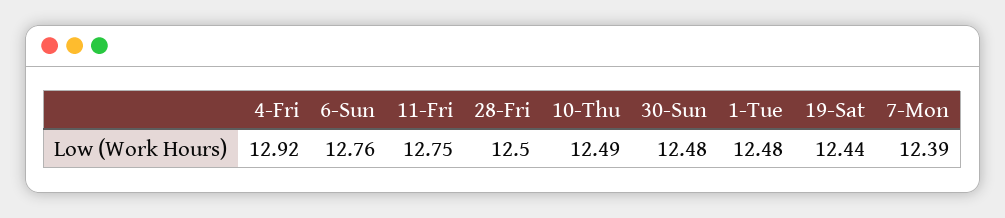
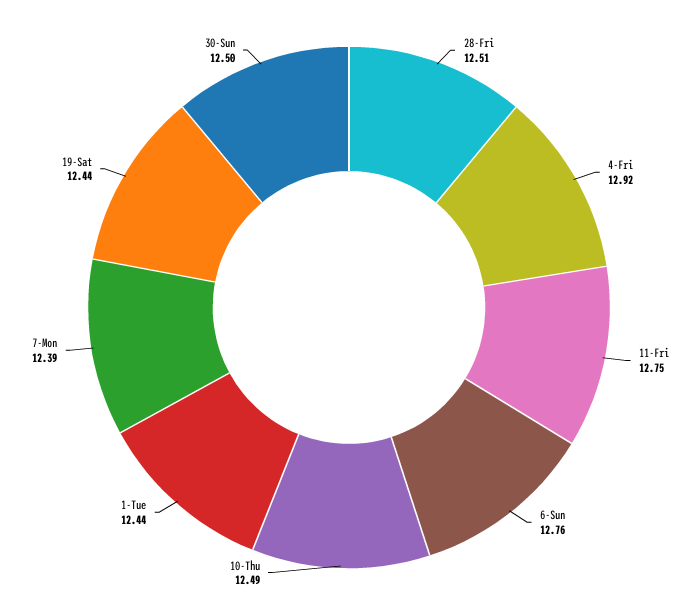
  {
    "4-Fri": 12.92,
    "6-Sun": 12.76,
    "11-Fri": 12.75,
-   "28-Fri": 12.5,
+   "28-Fri": 12.51,
    "10-Thu": 12.49,
-   "30-Sun": 12.48,
+   "30-Sun": 12.5,
-   "1-Tue": 12.48,
+   "1-Tue": 12.44,
    "19-Sat": 12.44,
    "7-Mon": 12.39
  }

